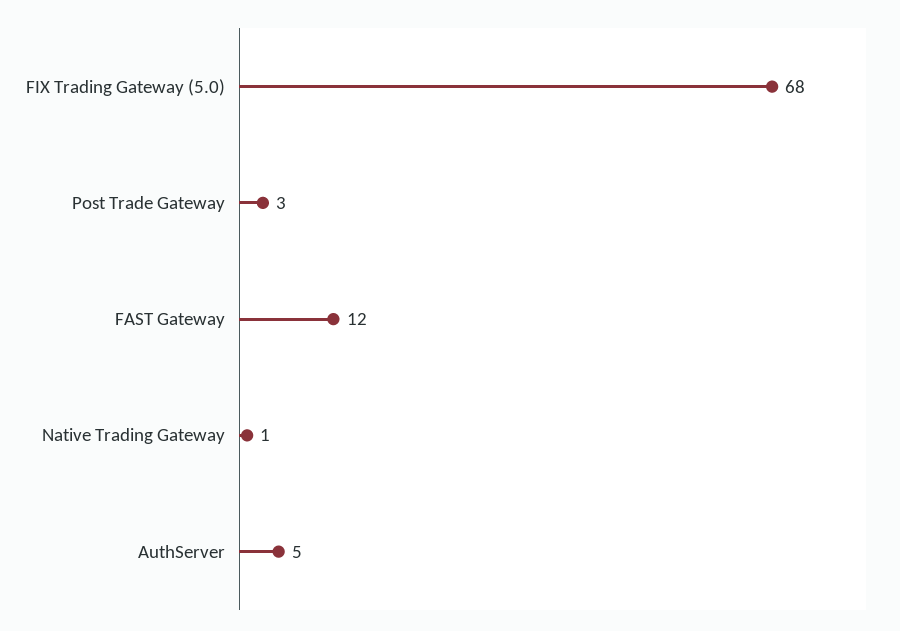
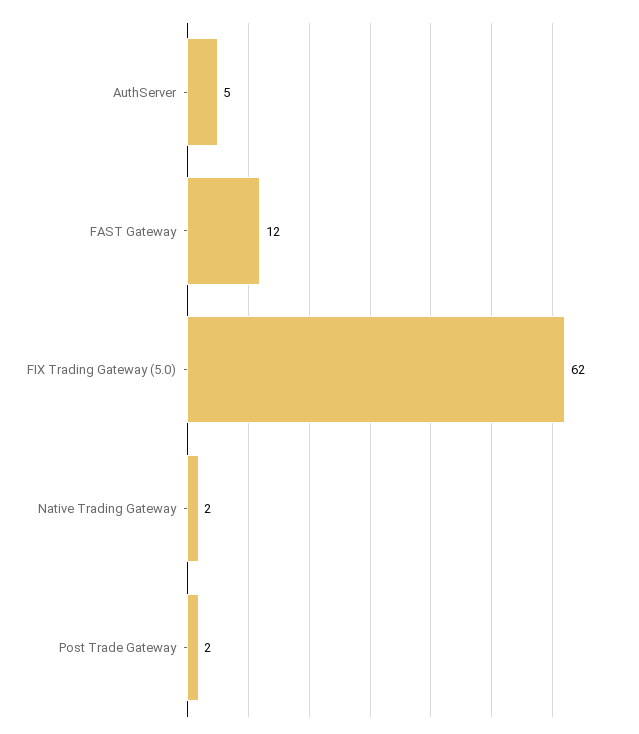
  {
-   "FIX Trading Gateway (5.0)": 68,
+   "FIX Trading Gateway (5.0)": 62,
-   "Post Trade Gateway": 3,
+   "Post Trade Gateway": 2,
    "FAST Gateway": 12,
-   "Native Trading Gateway": 1,
+   "Native Trading Gateway": 2,
    "AuthServer": 5
  }

